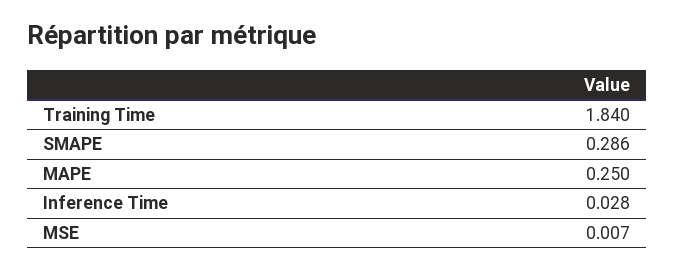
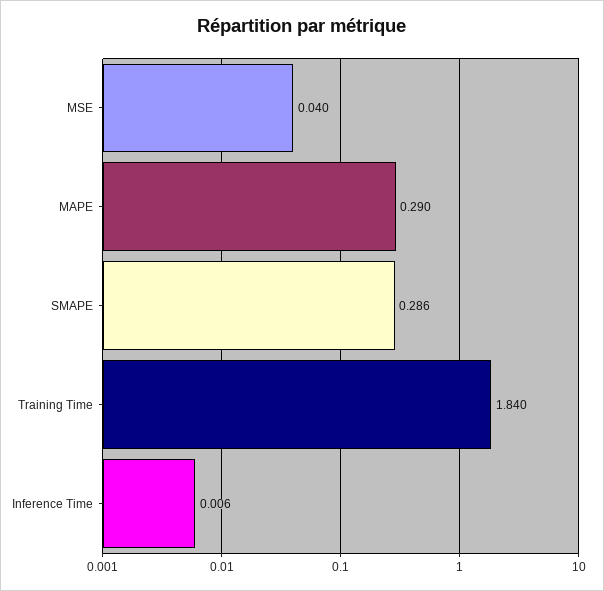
  {
    "Training Time": 1.84,
    "SMAPE": 0.286,
-   "MAPE": 0.25,
+   "MAPE": 0.29,
-   "Inference Time": 0.028,
+   "Inference Time": 0.006,
-   "MSE": 0.007
+   "MSE": 0.04
  }

